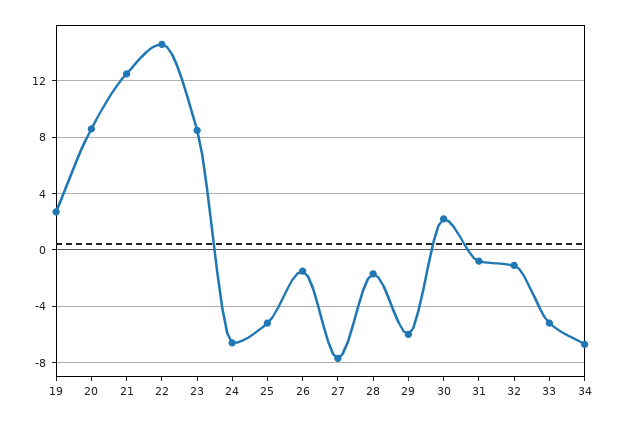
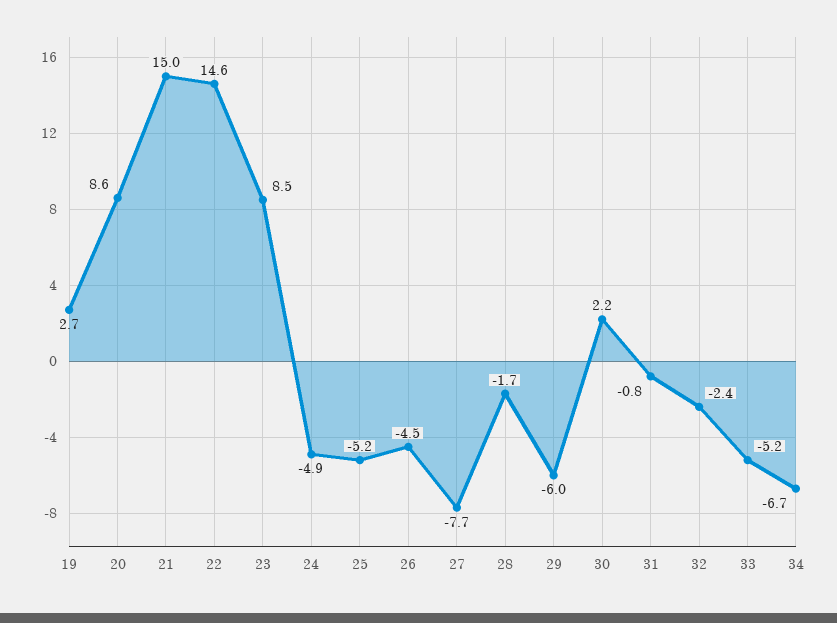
  {
    "19": 2.7,
    "20": 8.6,
-   "21": 12.5,
+   "21": 15,
    "22": 14.6,
    "23": 8.5,
-   "24": -6.5,
+   "24": -4.9,
    "25": -5.2,
-   "26": -1.5,
+   "26": -4.5,
    "27": -7.7,
    "28": -1.7,
    "29": -6,
    "30": 2.2,
    "31": -0.8,
-   "32": -1,
+   "32": -2.4,
    "33": -5.2,
    "34": -6.7
  }

